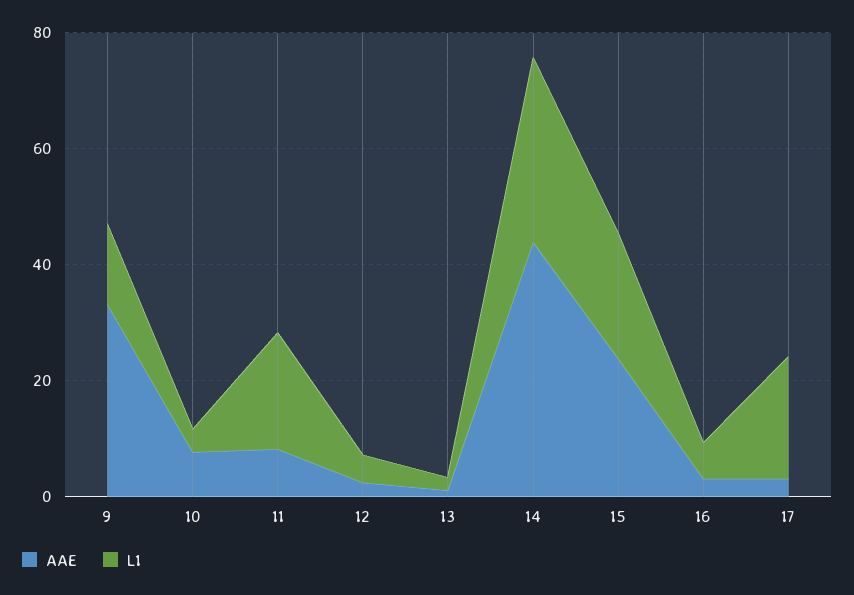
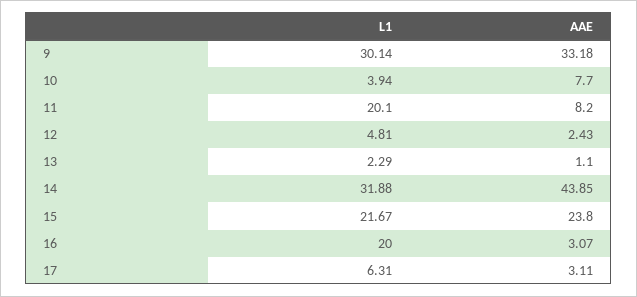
  {
    "AAE": {
      "9": 33.18,
      "10": 7.7,
      "11": 8.2,
      "12": 2.43,
      "13": 1.1,
      "14": 43.85,
      "15": 23.8,
      "16": 3.07,
      "17": 3.11
    },
    "L1": {
-     "9": 15,
+     "9": 30.14,
      "10": 3.94,
      "11": 20.1,
      "12": 4.81,
      "13": 2.29,
      "14": 31.88,
      "15": 21.67,
-     "16": 5,
+     "16": 20,
-     "17": 20
+     "17": 6.31
    }
  }

